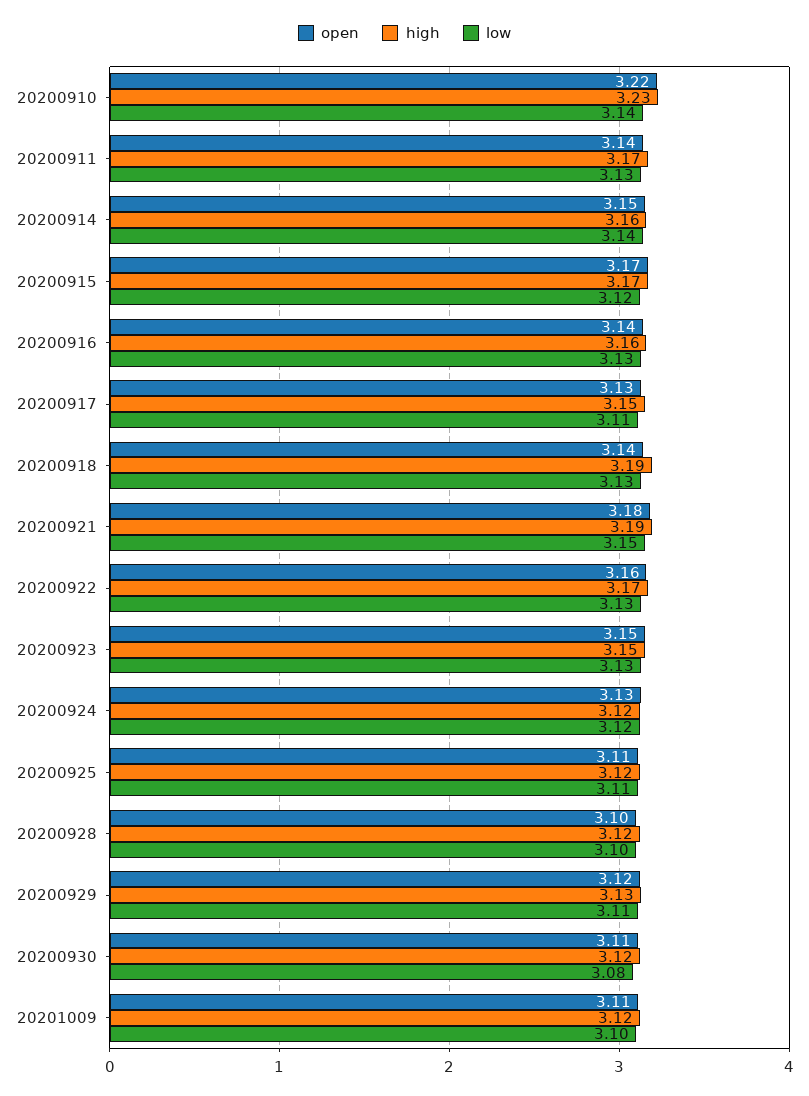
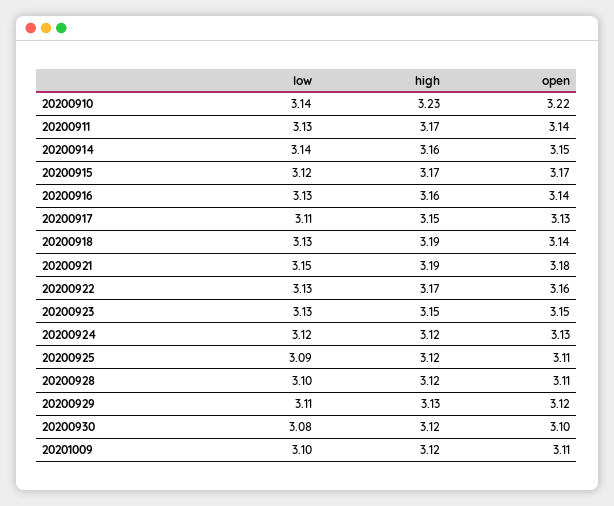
  {
    "open": {
      "20200910": 3.22,
      "20200911": 3.14,
      "20200914": 3.15,
      "20200915": 3.17,
      "20200916": 3.14,
      "20200917": 3.13,
      "20200918": 3.14,
      "20200921": 3.18,
      "20200922": 3.16,
      "20200923": 3.15,
      "20200924": 3.13,
      "20200925": 3.11,
-     "20200928": 3.1,
+     "20200928": 3.11,
      "20200929": 3.12,
-     "20200930": 3.11,
+     "20200930": 3.1,
      "20201009": 3.11
    },
    "high": {
      "20200910": 3.23,
      "20200911": 3.17,
      "20200914": 3.16,
      "20200915": 3.17,
      "20200916": 3.16,
      "20200917": 3.15,
      "20200918": 3.19,
      "20200921": 3.19,
      "20200922": 3.17,
      "20200923": 3.15,
      "20200924": 3.12,
      "20200925": 3.12,
      "20200928": 3.12,
      "20200929": 3.13,
      "20200930": 3.12,
      "20201009": 3.12
    },
    "low": {
      "20200910": 3.14,
      "20200911": 3.13,
      "20200914": 3.14,
      "20200915": 3.12,
      "20200916": 3.13,
      "20200917": 3.11,
      "20200918": 3.13,
      "20200921": 3.15,
      "20200922": 3.13,
      "20200923": 3.13,
      "20200924": 3.12,
-     "20200925": 3.11,
+     "20200925": 3.09,
      "20200928": 3.1,
      "20200929": 3.11,
      "20200930": 3.08,
      "20201009": 3.1
    }
  }

